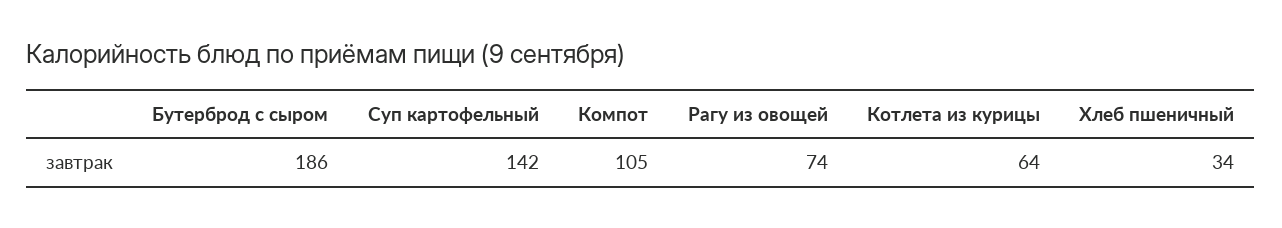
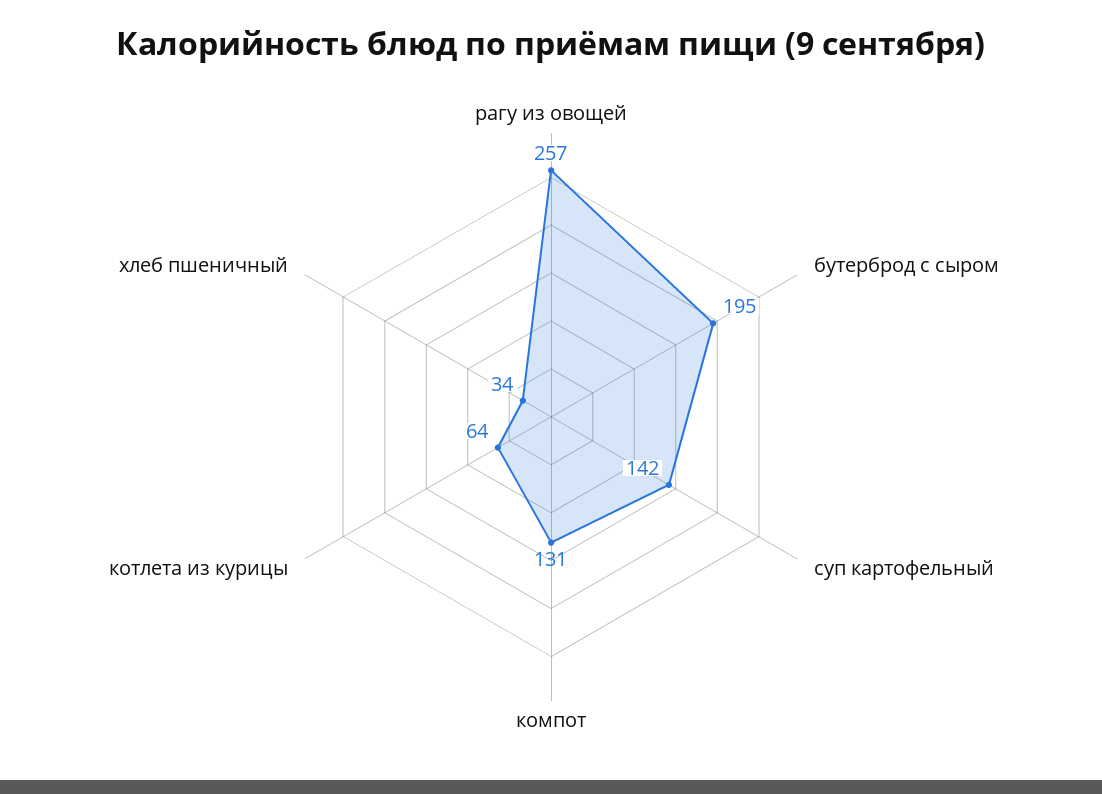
  {
-   "Бутерброд с сыром": 186,
+   "Бутерброд с сыром": 195,
    "Суп картофельный": 142,
-   "Компот": 105,
+   "Компот": 131,
-   "Рагу из овощей": 74,
+   "Рагу из овощей": 257,
    "Котлета из курицы": 64,
    "Хлеб пшеничный": 34
  }

